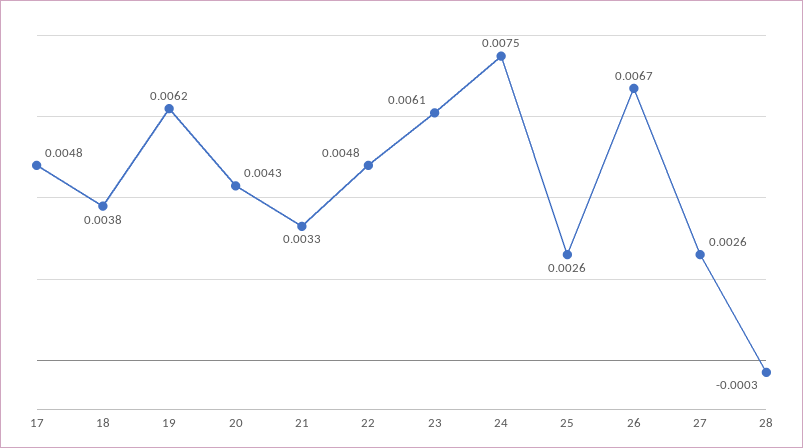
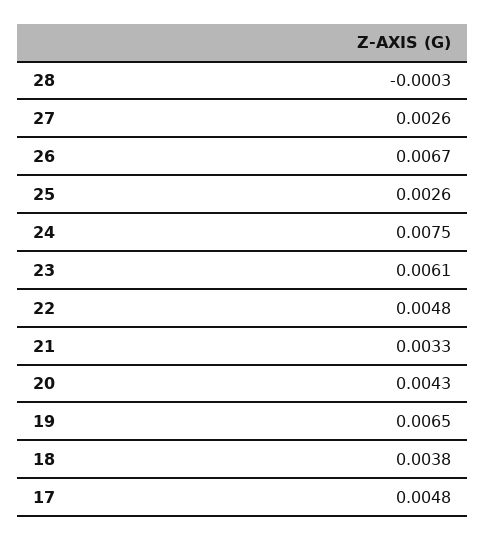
  {
    "17": 0.0048,
    "18": 0.0038,
-   "19": 0.0062,
+   "19": 0.0065,
    "20": 0.0043,
    "21": 0.0033,
    "22": 0.0048,
    "23": 0.0061,
    "24": 0.0075,
    "25": 0.0026,
    "26": 0.0067,
    "27": 0.0026,
    "28": -0.0003
  }

